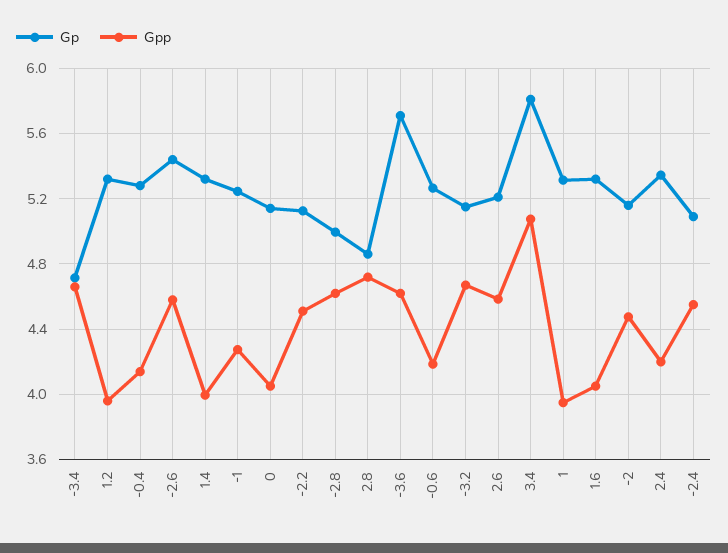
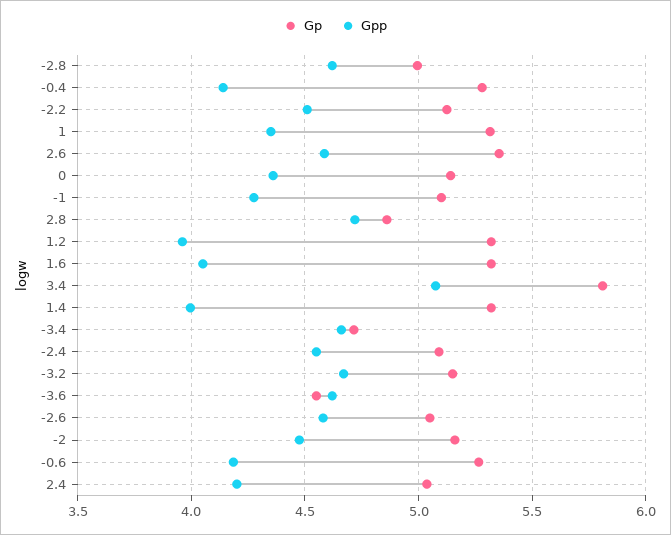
  {
    "Gp": {
      "-3.4": 4.7,
      "1.2": 5.3,
      "-0.4": 5.3,
-     "-2.6": 5.45,
+     "-2.6": 5.05,
      "1.4": 5.3,
-     "-1": 5.25,
+     "-1": 5.1,
      "0": 5.15,
      "-2.2": 5.15,
      "-2.8": 5,
      "2.8": 4.85,
-     "-3.6": 5.7,
+     "-3.6": 4.55,
      "-0.6": 5.25,
      "-3.2": 5.15,
-     "2.6": 5.2,
+     "2.6": 5.35,
      "3.4": 5.8,
      "1": 5.3,
      "1.6": 5.3,
      "-2": 5.15,
-     "2.4": 5.35,
+     "2.4": 5.05,
      "-2.4": 5.1
    },
    "Gpp": {
      "-3.4": 4.65,
      "1.2": 3.95,
      "-0.4": 4.15,
      "-2.6": 4.6,
      "1.4": 4,
      "-1": 4.3,
-     "0": 4.05,
+     "0": 4.35,
      "-2.2": 4.5,
      "-2.8": 4.6,
      "2.8": 4.7,
      "-3.6": 4.6,
      "-0.6": 4.2,
      "-3.2": 4.65,
      "2.6": 4.6,
      "3.4": 5.1,
-     "1": 3.95,
+     "1": 4.35,
      "1.6": 4.05,
      "-2": 4.5,
      "2.4": 4.2,
      "-2.4": 4.55
    }
  }

